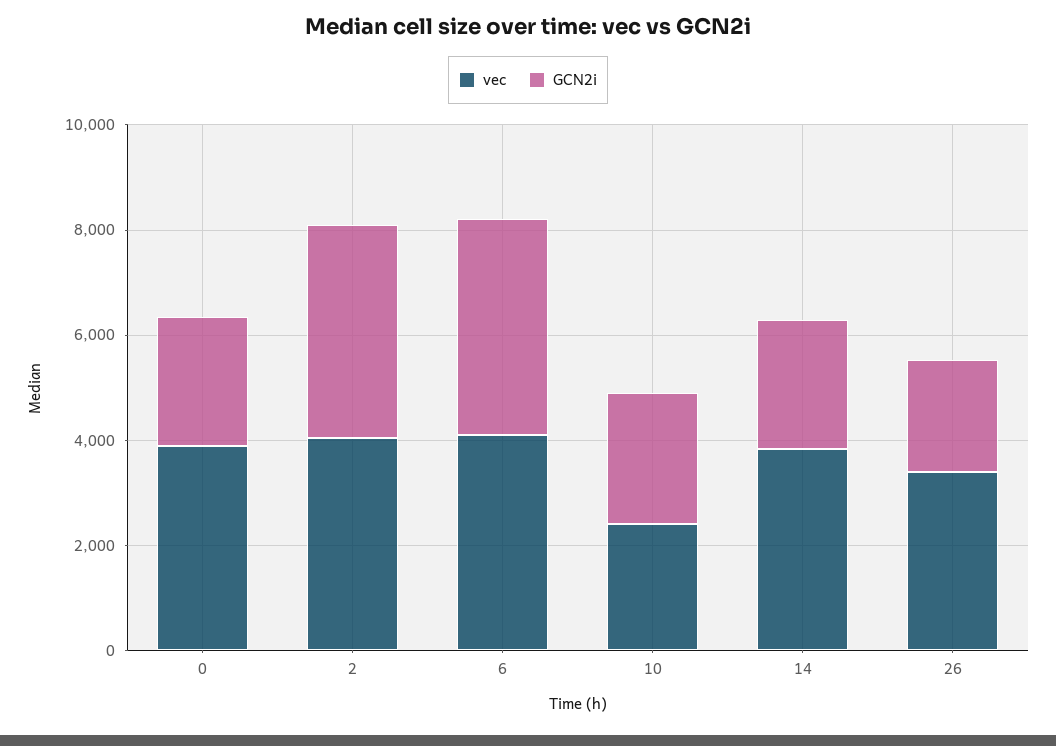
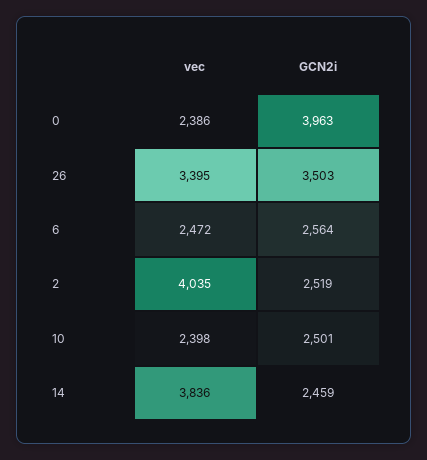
  {
    "vec": {
-     "0": 4000,
+     "0": 2386,
      "2": 4035,
-     "6": 4000,
+     "6": 2472,
      "10": 2398,
      "14": 3836,
      "26": 3395
    },
    "GCN2i": {
-     "0": 2500,
+     "0": 3963,
-     "2": 4000,
+     "2": 2519,
-     "6": 4000,
+     "6": 2564,
      "10": 2501,
      "14": 2459,
-     "26": 2000
+     "26": 3503
    }
  }

